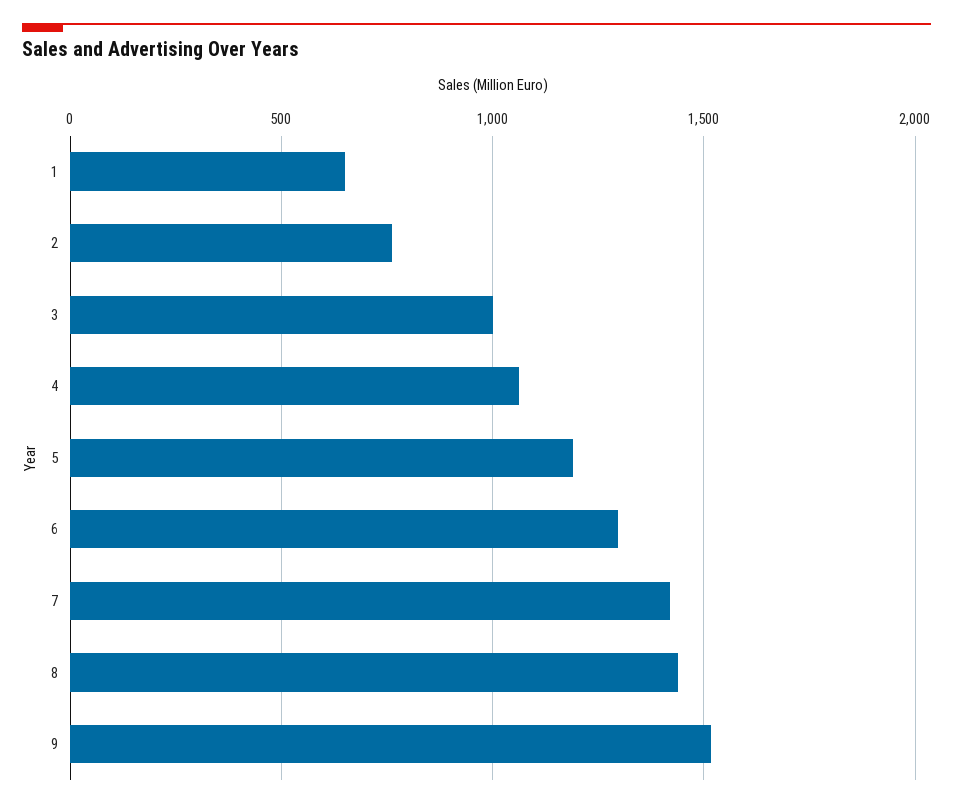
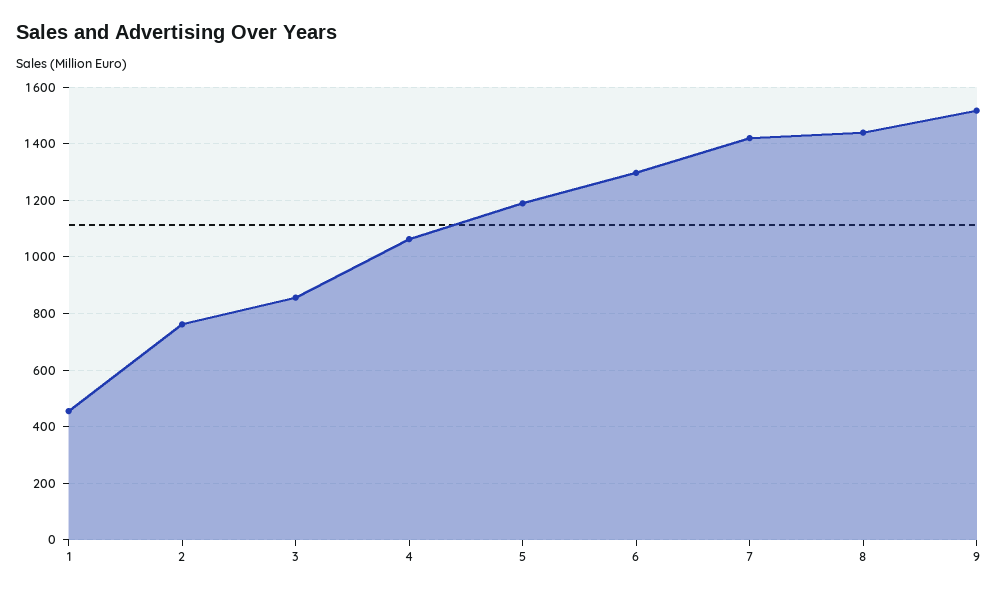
  {
-   "1": 650,
+   "1": 450,
    "2": 750,
-   "3": 1000,
+   "3": 850,
    "4": 1075,
    "5": 1200,
    "6": 1300,
    "7": 1425,
    "8": 1450,
    "9": 1525
  }

